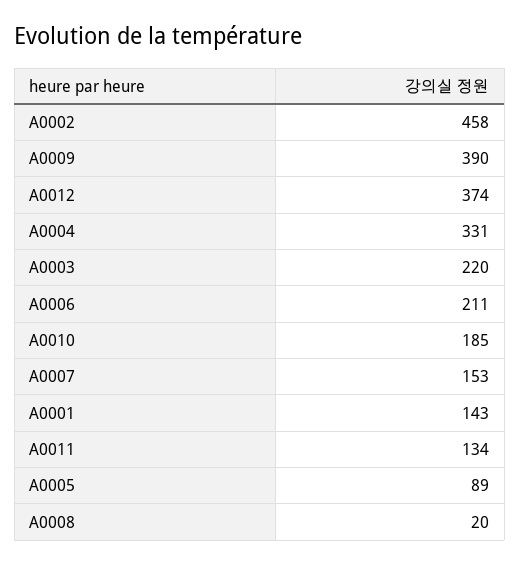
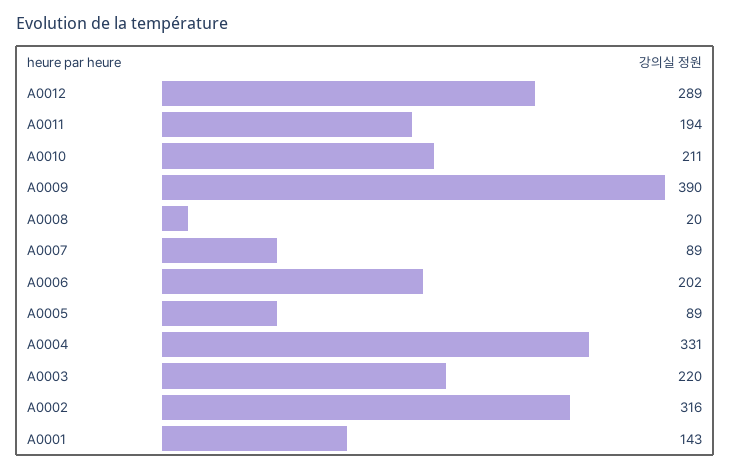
  {
-   "A0002": 458,
+   "A0002": 316,
    "A0009": 390,
-   "A0012": 374,
+   "A0012": 289,
    "A0004": 331,
    "A0003": 220,
-   "A0006": 211,
+   "A0006": 202,
-   "A0010": 185,
+   "A0010": 211,
-   "A0007": 153,
+   "A0007": 89,
    "A0001": 143,
-   "A0011": 134,
+   "A0011": 194,
    "A0005": 89,
    "A0008": 20
  }

